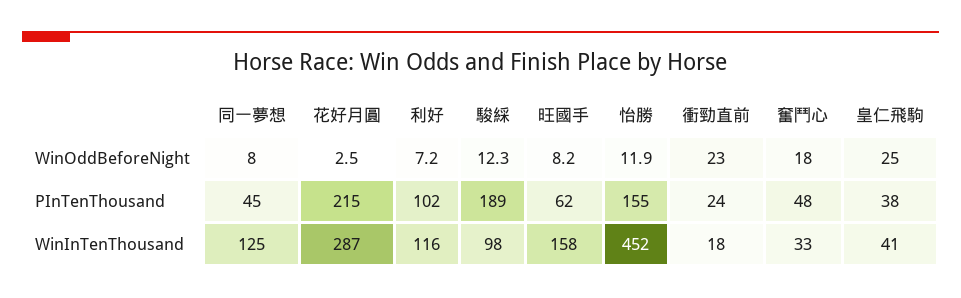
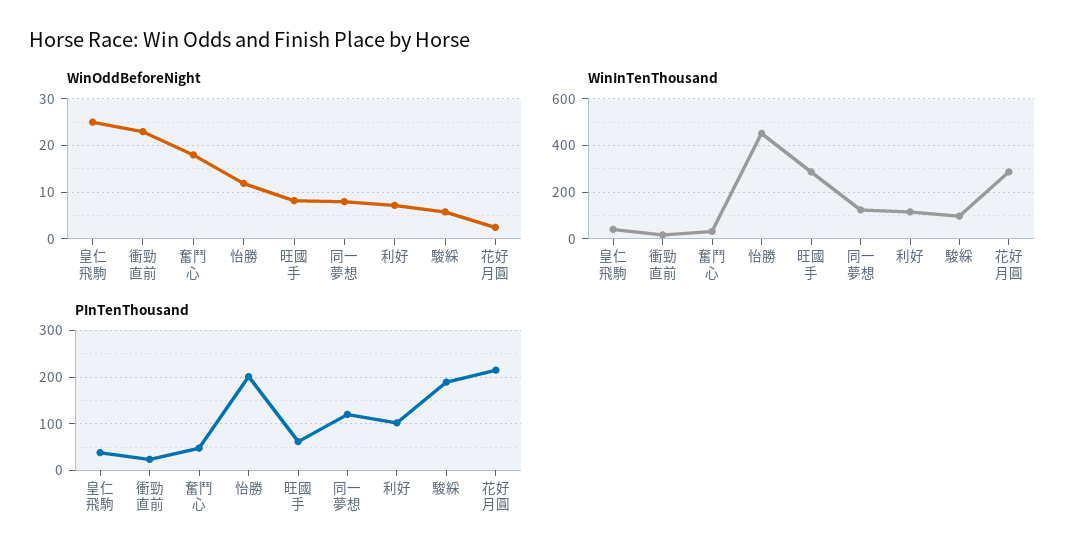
  {
    "WinOddBeforeNight": {
      "同一夢想": 8,
      "花好月圓": 2.5,
      "利好": 7.2,
-     "駿綵": 12.3,
+     "駿綵": 6,
      "旺國手": 8.2,
      "怡勝": 11.9,
      "衝勁直前": 23,
      "奮鬥心": 18,
      "皇仁飛駒": 25
    },
    "PInTenThousand": {
-     "同一夢想": 45,
+     "同一夢想": 120,
      "花好月圓": 215,
      "利好": 102,
      "駿綵": 189,
      "旺國手": 62,
-     "怡勝": 155,
+     "怡勝": 200,
      "衝勁直前": 24,
      "奮鬥心": 48,
      "皇仁飛駒": 38
    },
    "WinInTenThousand": {
      "同一夢想": 125,
      "花好月圓": 287,
      "利好": 116,
      "駿綵": 98,
-     "旺國手": 158,
+     "旺國手": 300,
      "怡勝": 452,
      "衝勁直前": 18,
      "奮鬥心": 33,
      "皇仁飛駒": 41
    }
  }

